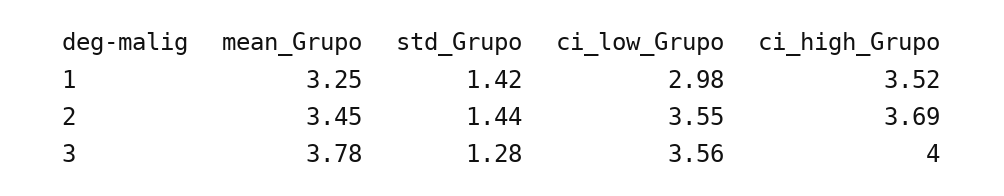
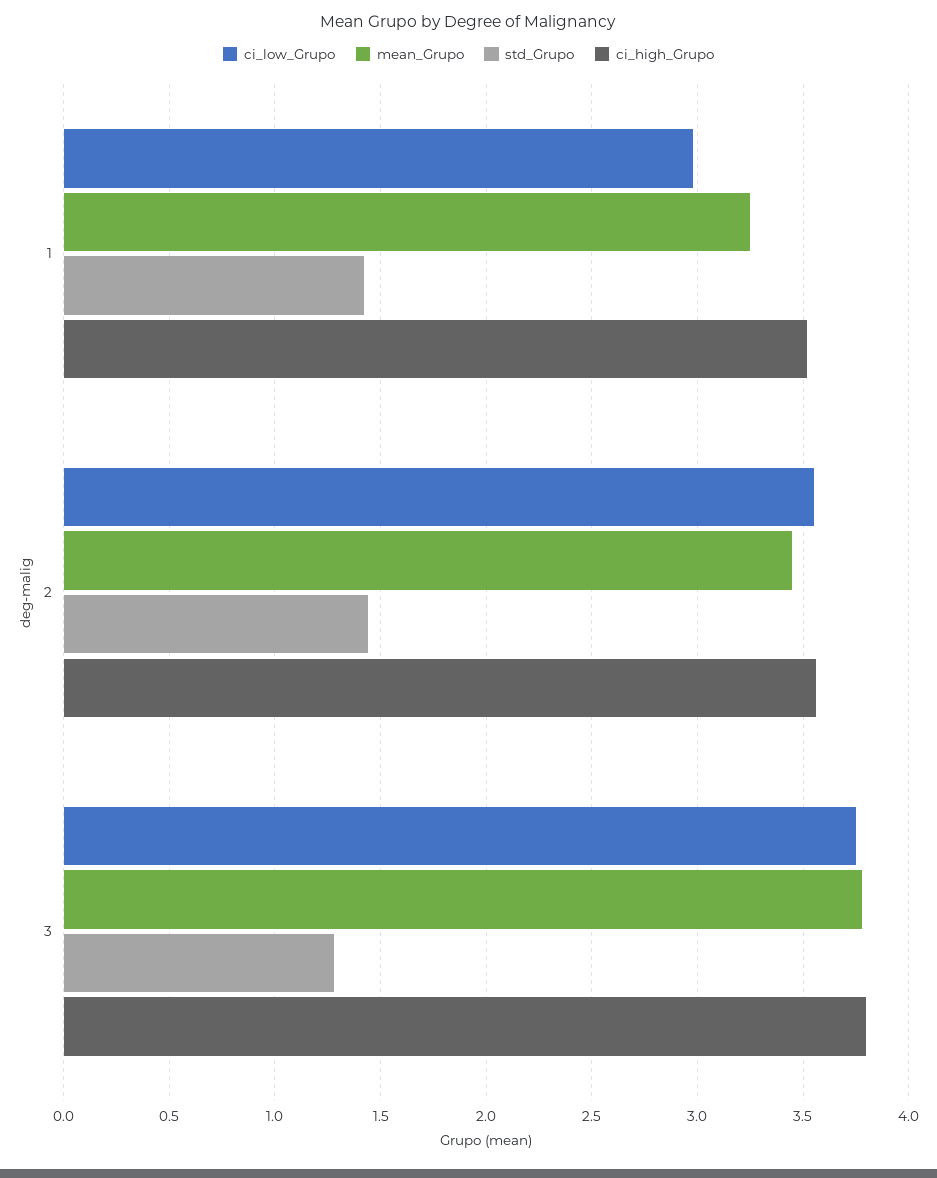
  {
    "mean_Grupo": {
      "1": 3.25,
      "2": 3.45,
      "3": 3.78
    },
    "std_Grupo": {
      "1": 1.42,
      "2": 1.44,
      "3": 1.28
    },
    "ci_low_Grupo": {
      "1": 2.98,
      "2": 3.55,
-     "3": 3.56
+     "3": 3.75
    },
    "ci_high_Grupo": {
      "1": 3.52,
-     "2": 3.69,
+     "2": 3.55,
-     "3": 4
+     "3": 3.8
    }
  }

